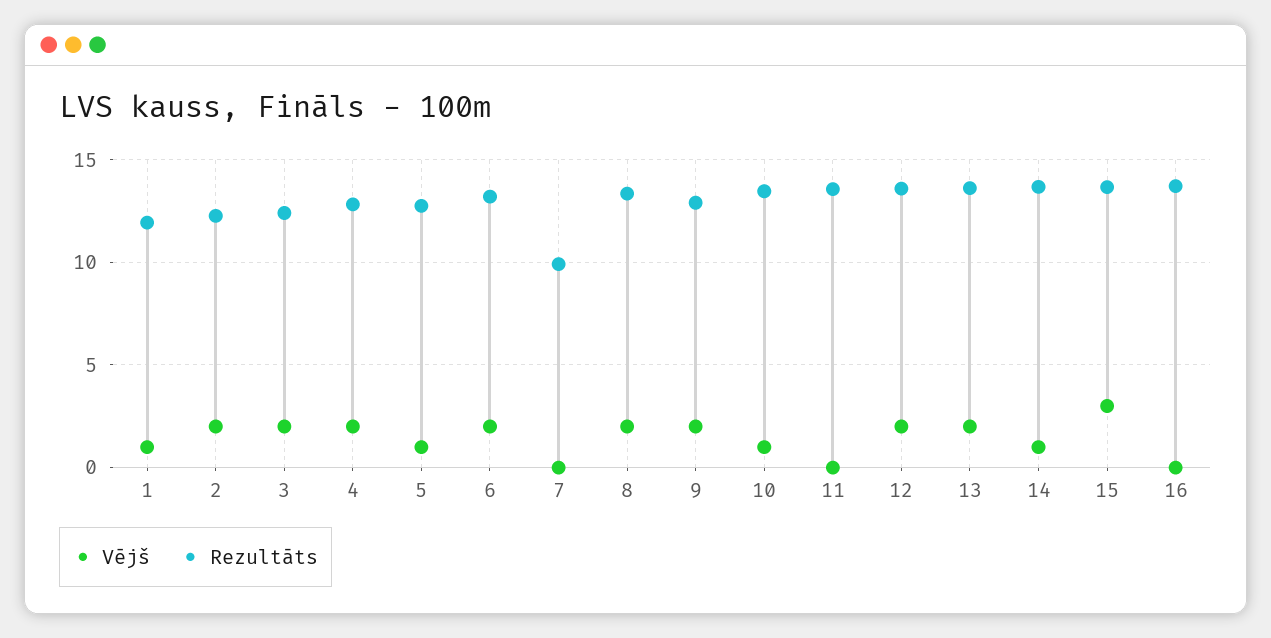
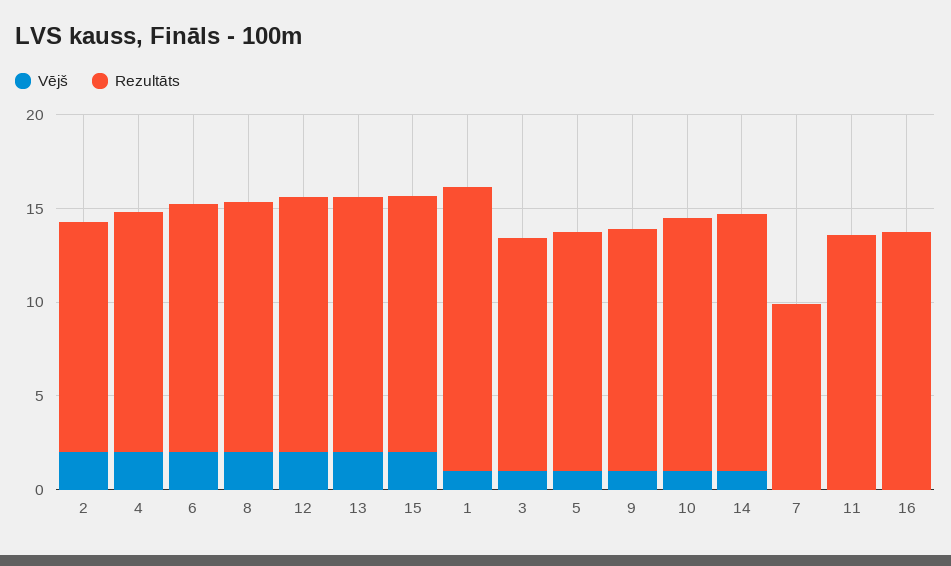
  {
    "Vējš": {
      "1": 1,
      "2": 2,
-     "3": 2,
+     "3": 1,
      "4": 2,
      "5": 1,
      "6": 2,
      "7": 0,
      "8": 2,
-     "9": 2,
+     "9": 1,
      "10": 1,
      "11": 0,
      "12": 2,
      "13": 2,
      "14": 1,
-     "15": 3,
+     "15": 2,
      "16": 0
    },
    "Rezultāts": {
-     "1": 12,
+     "1": 15,
      "2": 12.5,
      "3": 12.5,
      "4": 13,
      "5": 13,
      "6": 13,
      "7": 10,
      "8": 13.5,
      "9": 13,
      "10": 13.5,
      "11": 13.5,
      "12": 13.5,
      "13": 13.5,
      "14": 13.5,
      "15": 13.5,
      "16": 13.5
    }
  }

